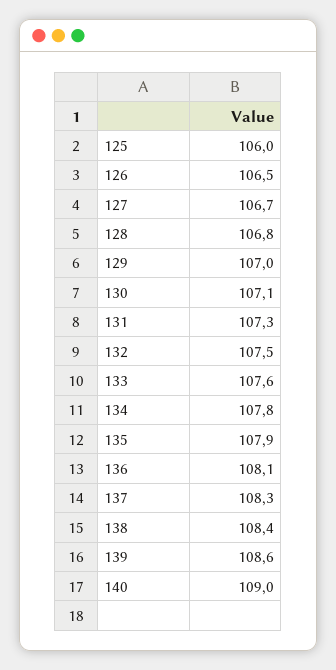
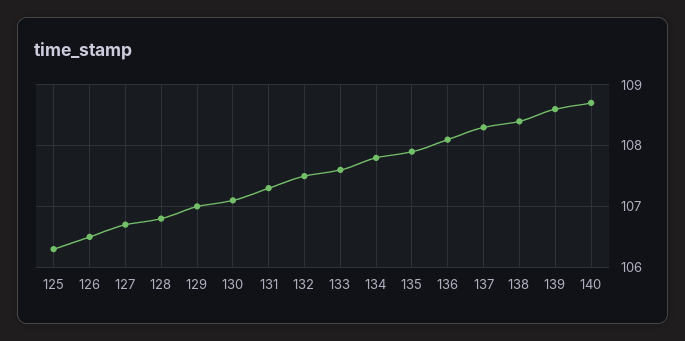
  {
-   "125": 106,
+   "125": 106.3,
    "126": 106.5,
    "127": 106.7,
    "128": 106.8,
    "129": 107,
    "130": 107.1,
    "131": 107.3,
    "132": 107.5,
    "133": 107.6,
    "134": 107.8,
    "135": 107.9,
    "136": 108.1,
    "137": 108.3,
    "138": 108.4,
    "139": 108.6,
-   "140": 109
+   "140": 108.7
  }

